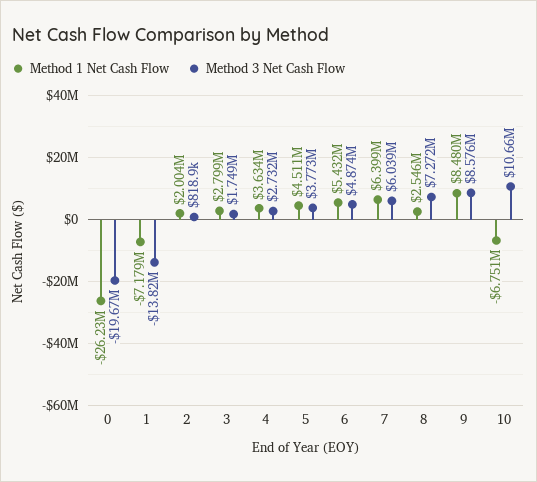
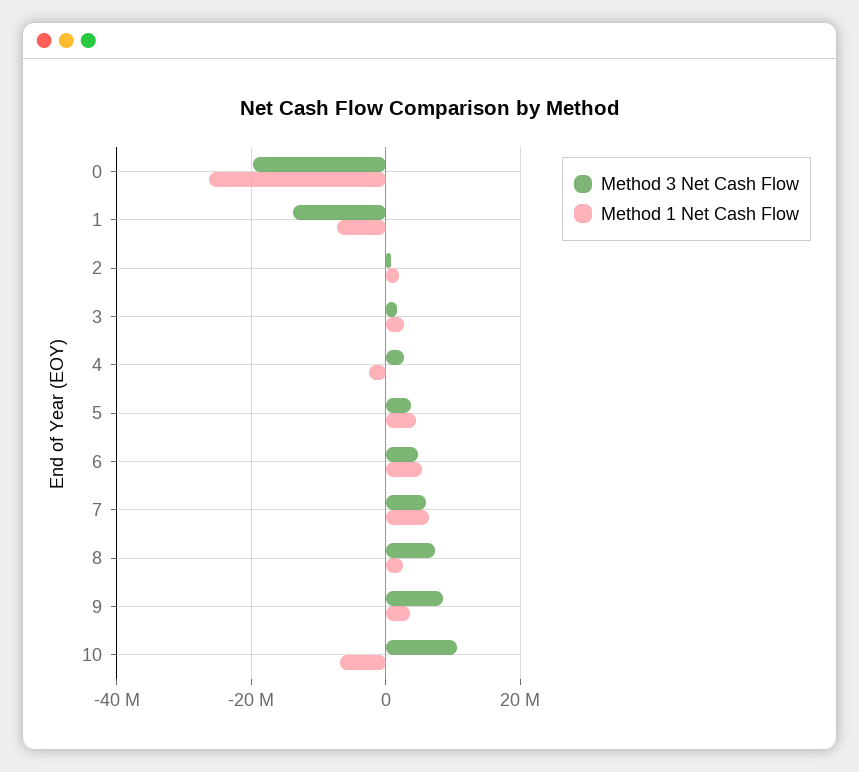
  {
    "Method 1 Net Cash Flow": {
      "0": -26230000,
      "1": -7179000,
      "2": 2004000,
      "3": 2799000,
-     "4": 3634000,
+     "4": -2000000,
      "5": 4511000,
      "6": 5432000,
      "7": 6399000,
      "8": 2546000,
-     "9": 8480000,
+     "9": 4000000,
      "10": -6751000
    },
    "Method 3 Net Cash Flow": {
      "0": -19670000,
      "1": -13820000,
      "2": 818900,
      "3": 1749000,
      "4": 2732000,
      "5": 3773000,
      "6": 4874000,
      "7": 6039000,
      "8": 7272000,
      "9": 8576000,
      "10": 10660000
    }
  }

